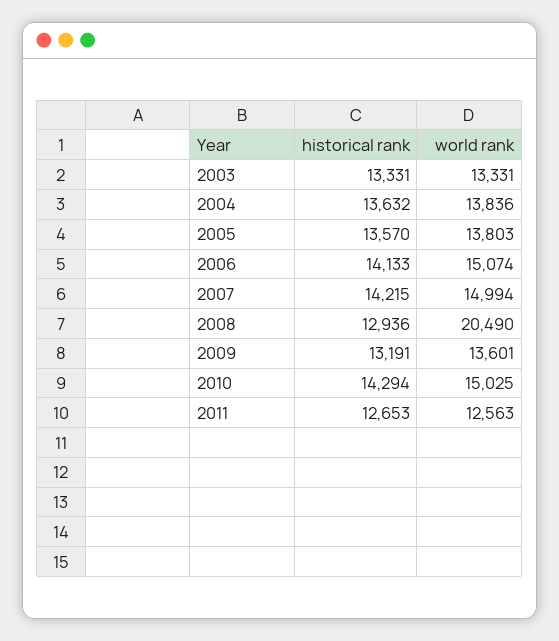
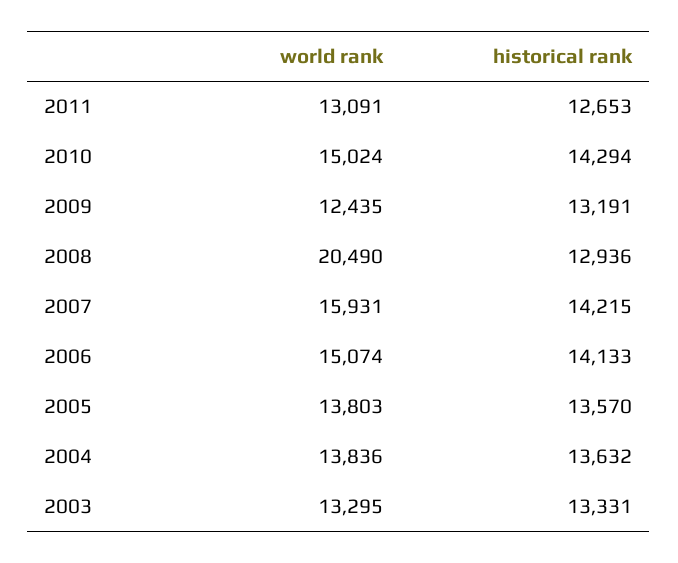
  {
    "historical rank": {
      "2003": 13331,
      "2004": 13632,
      "2005": 13570,
      "2006": 14133,
      "2007": 14215,
      "2008": 12936,
      "2009": 13191,
      "2010": 14294,
      "2011": 12653
    },
    "world rank": {
-     "2003": 13331,
+     "2003": 13295,
      "2004": 13836,
      "2005": 13803,
      "2006": 15074,
-     "2007": 14994,
+     "2007": 15931,
      "2008": 20490,
-     "2009": 13601,
+     "2009": 12435,
-     "2010": 15025,
+     "2010": 15024,
-     "2011": 12563
+     "2011": 13091
    }
  }

